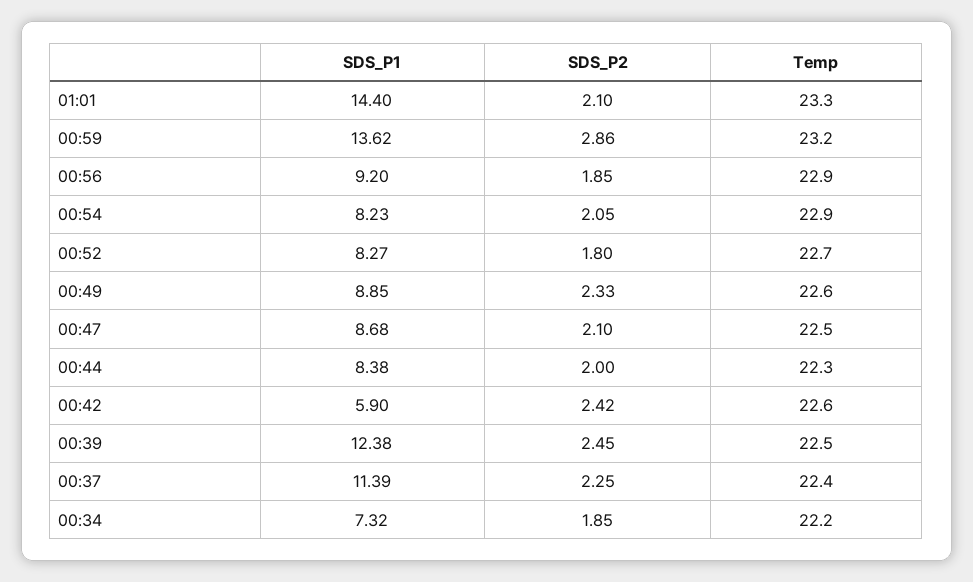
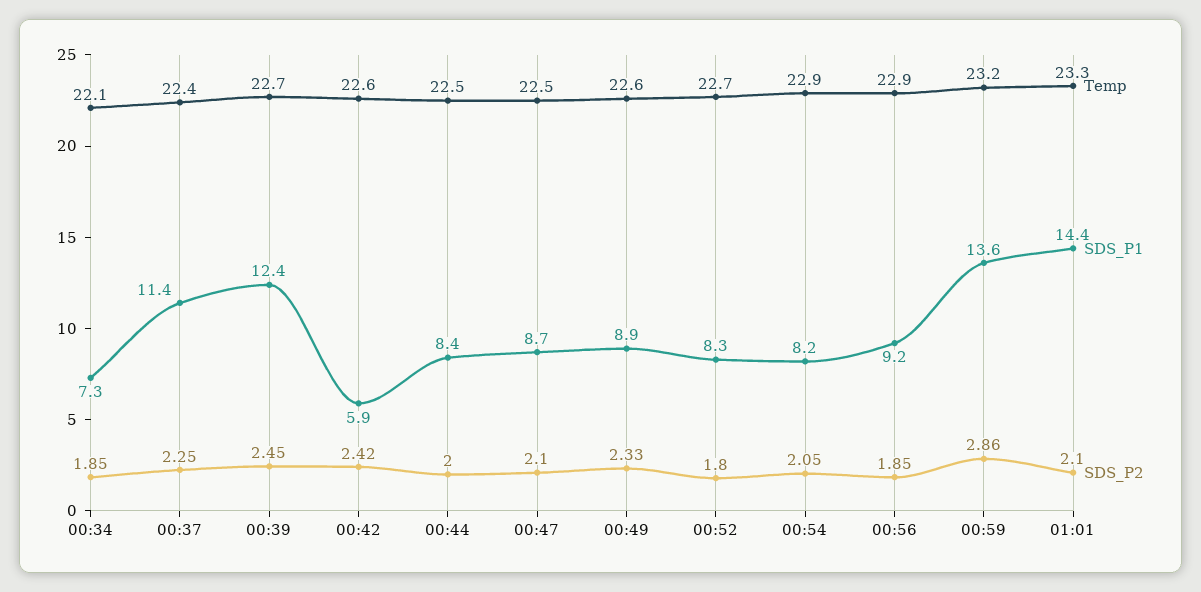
  {
    "SDS_P1": {
      "01:01": 14.4,
      "00:59": 13.62,
      "00:56": 9.2,
      "00:54": 8.23,
      "00:52": 8.27,
      "00:49": 8.85,
      "00:47": 8.68,
      "00:44": 8.38,
      "00:42": 5.9,
      "00:39": 12.38,
      "00:37": 11.39,
      "00:34": 7.32
    },
    "SDS_P2": {
      "01:01": 2.1,
      "00:59": 2.86,
      "00:56": 1.85,
      "00:54": 2.05,
      "00:52": 1.8,
      "00:49": 2.33,
      "00:47": 2.1,
      "00:44": 2,
      "00:42": 2.42,
      "00:39": 2.45,
      "00:37": 2.25,
      "00:34": 1.85
    },
    "Temp": {
      "01:01": 23.3,
      "00:59": 23.2,
      "00:56": 22.9,
      "00:54": 22.9,
      "00:52": 22.7,
      "00:49": 22.6,
      "00:47": 22.5,
-     "00:44": 22.3,
+     "00:44": 22.5,
      "00:42": 22.6,
-     "00:39": 22.5,
+     "00:39": 22.7,
      "00:37": 22.4,
-     "00:34": 22.2
+     "00:34": 22.1
    }
  }

